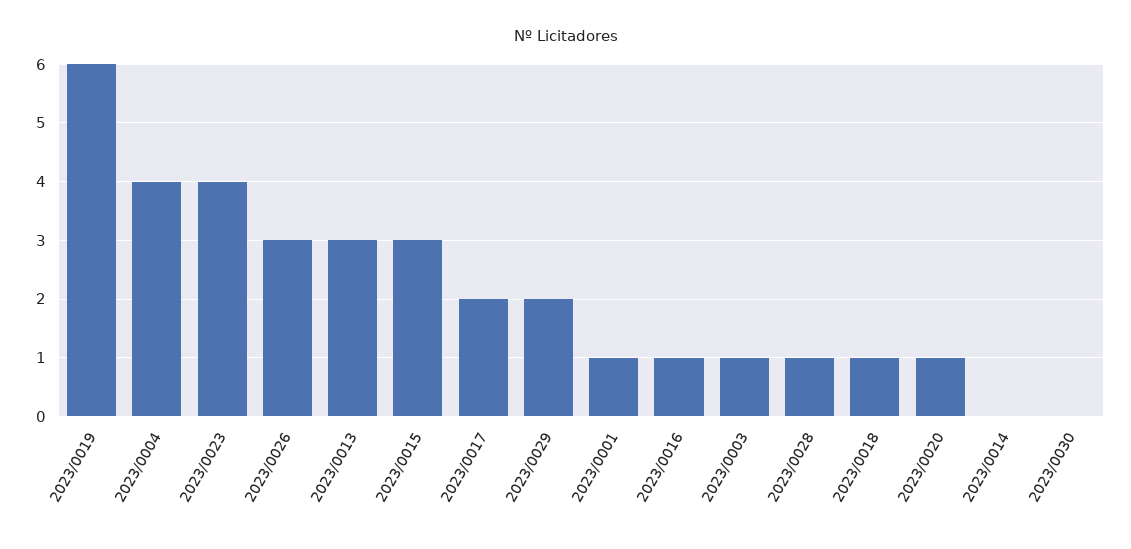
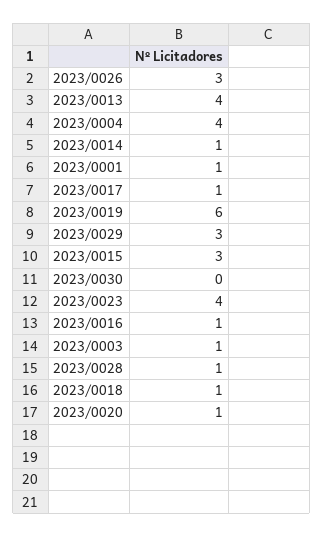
  {
    "2023/0019": 6,
    "2023/0004": 4,
    "2023/0023": 4,
    "2023/0026": 3,
-   "2023/0013": 3,
+   "2023/0013": 4,
    "2023/0015": 3,
-   "2023/0017": 2,
+   "2023/0017": 1,
-   "2023/0029": 2,
+   "2023/0029": 3,
    "2023/0001": 1,
    "2023/0016": 1,
    "2023/0003": 1,
    "2023/0028": 1,
    "2023/0018": 1,
    "2023/0020": 1,
-   "2023/0014": 0,
+   "2023/0014": 1,
    "2023/0030": 0
  }

